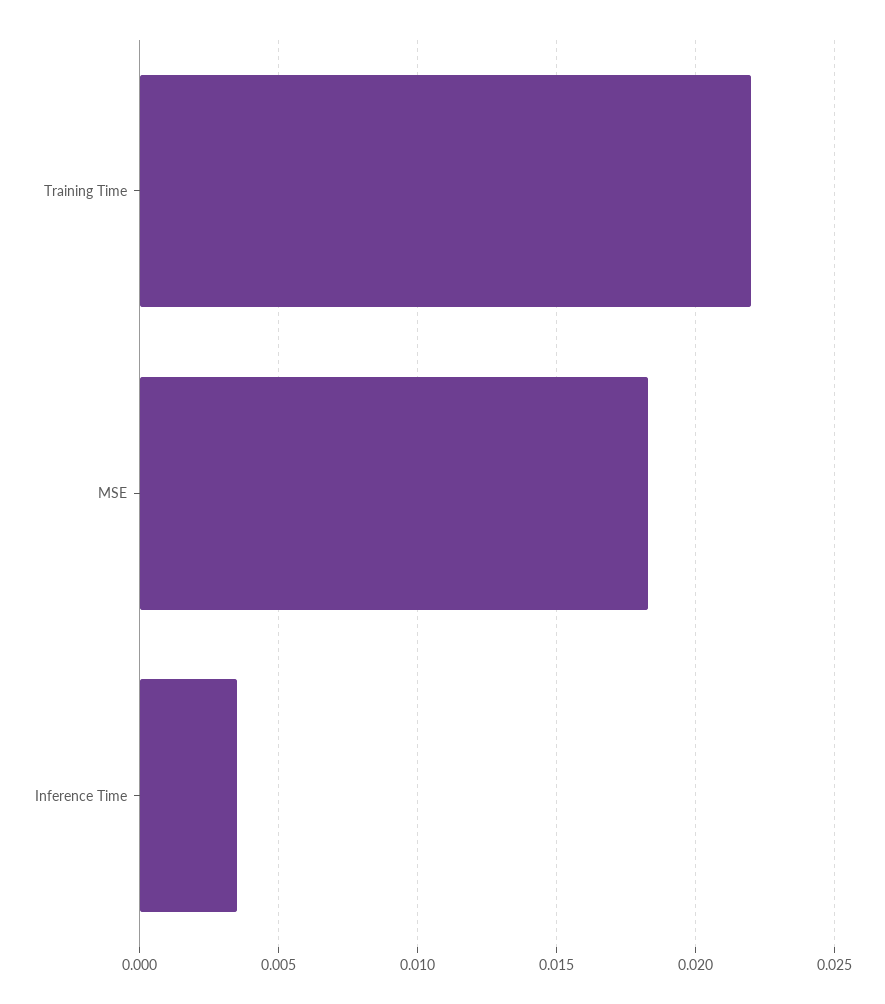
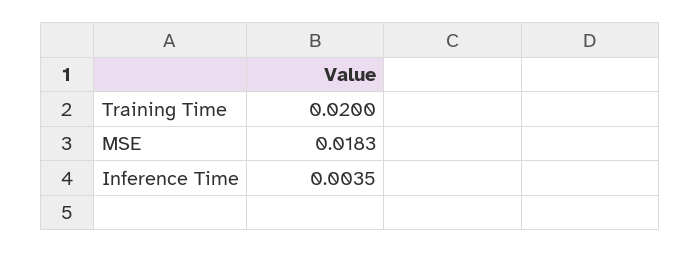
  {
-   "Training Time": 0.022,
+   "Training Time": 0.02,
    "MSE": 0.0183,
    "Inference Time": 0.0035
  }

